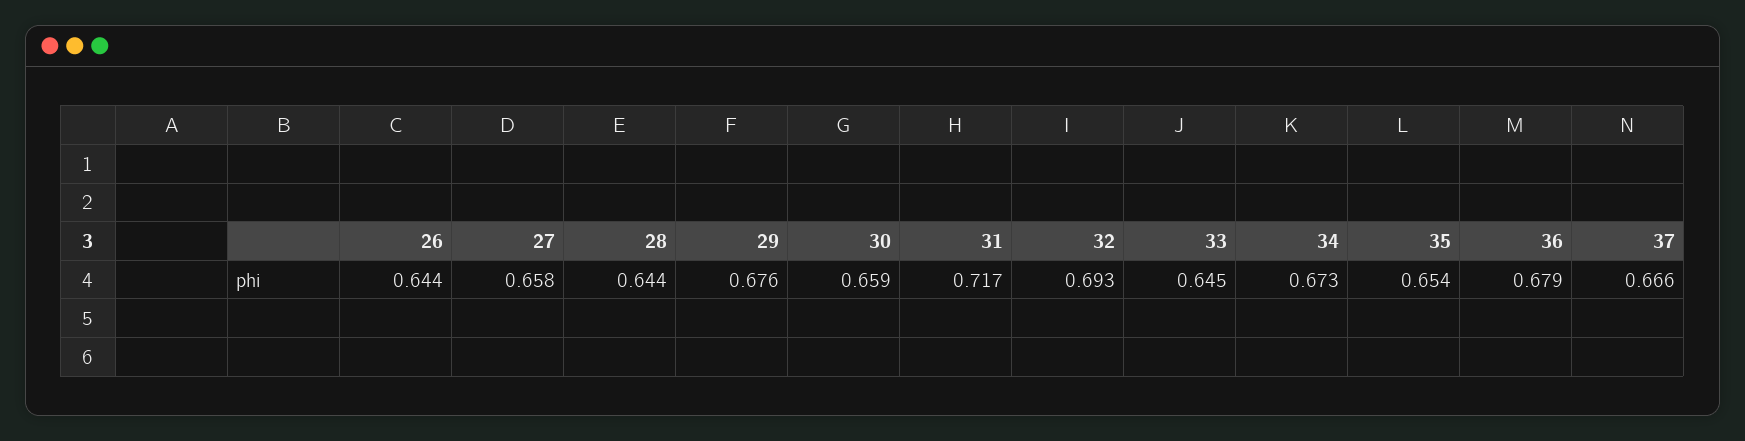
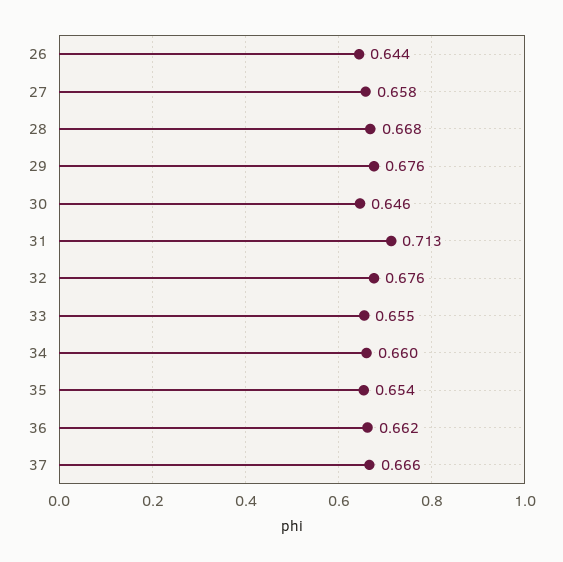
  {
    "26": 0.644,
    "27": 0.658,
-   "28": 0.644,
+   "28": 0.668,
    "29": 0.676,
-   "30": 0.659,
+   "30": 0.646,
-   "31": 0.717,
+   "31": 0.713,
-   "32": 0.693,
+   "32": 0.676,
-   "33": 0.645,
+   "33": 0.655,
-   "34": 0.673,
+   "34": 0.66,
    "35": 0.654,
-   "36": 0.679,
+   "36": 0.662,
    "37": 0.666
  }

